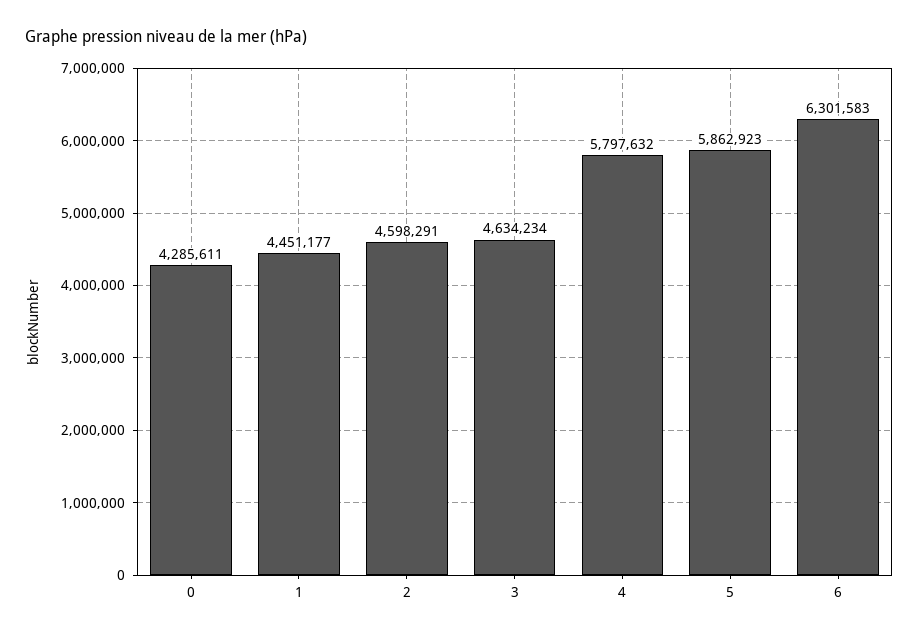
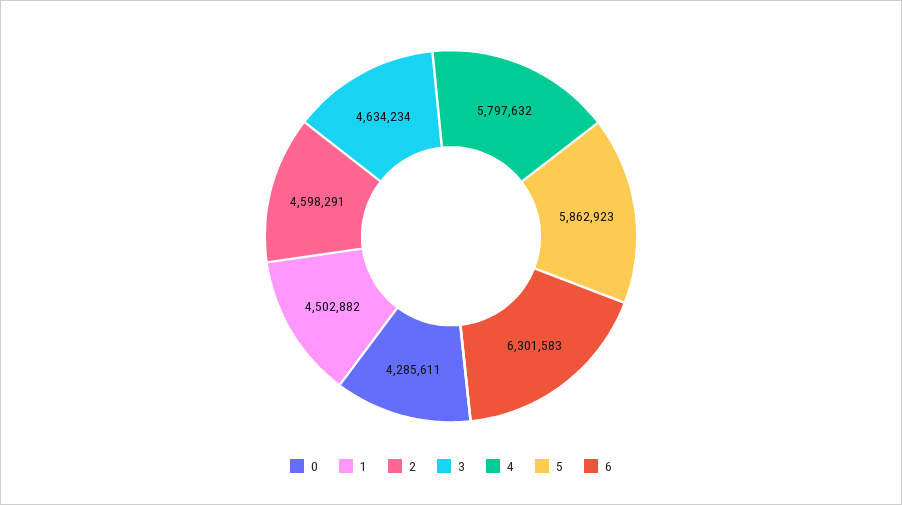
  {
    "0": 4285611,
-   "1": 4451177,
+   "1": 4502882,
    "2": 4598291,
    "3": 4634234,
    "4": 5797632,
    "5": 5862923,
    "6": 6301583
  }

